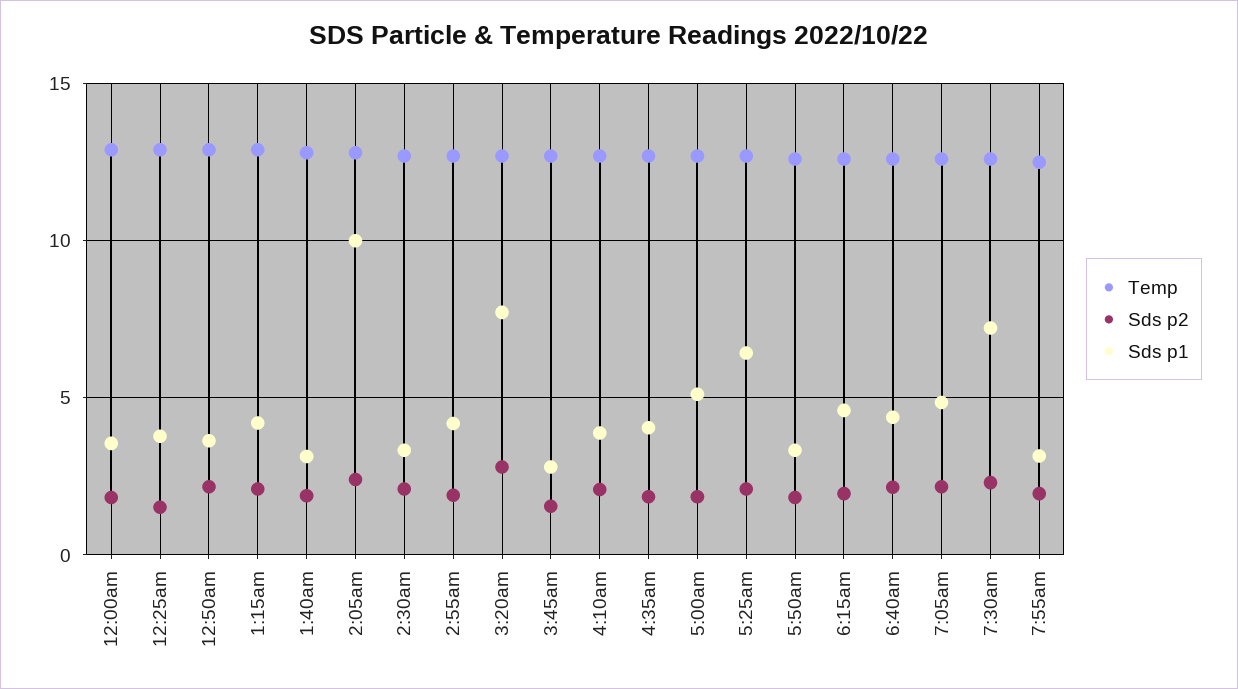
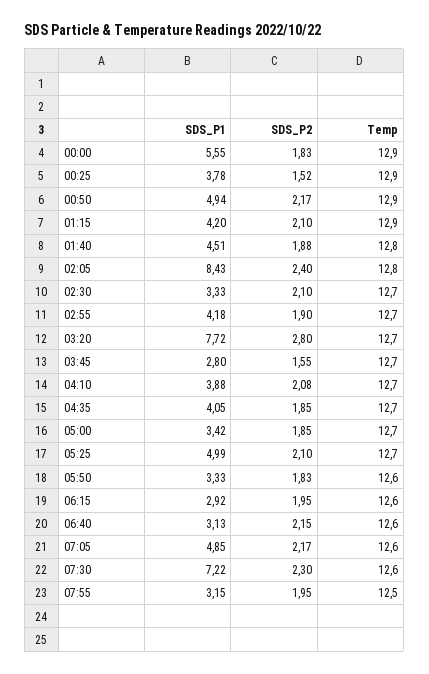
  {
    "Temp": {
      "12:00am": 12.9,
      "12:25am": 12.9,
      "12:50am": 12.9,
      "1:15am": 12.9,
      "1:40am": 12.8,
      "2:05am": 12.8,
      "2:30am": 12.7,
      "2:55am": 12.7,
      "3:20am": 12.7,
      "3:45am": 12.7,
      "4:10am": 12.7,
      "4:35am": 12.7,
      "5:00am": 12.7,
      "5:25am": 12.7,
      "5:50am": 12.6,
      "6:15am": 12.6,
      "6:40am": 12.6,
      "7:05am": 12.6,
      "7:30am": 12.6,
      "7:55am": 12.5
    },
    "Sds p2": {
      "12:00am": 1.83,
      "12:25am": 1.52,
      "12:50am": 2.17,
      "1:15am": 2.1,
      "1:40am": 1.88,
      "2:05am": 2.4,
      "2:30am": 2.1,
      "2:55am": 1.9,
      "3:20am": 2.8,
      "3:45am": 1.55,
      "4:10am": 2.08,
      "4:35am": 1.85,
      "5:00am": 1.85,
      "5:25am": 2.1,
      "5:50am": 1.83,
      "6:15am": 1.95,
      "6:40am": 2.15,
      "7:05am": 2.17,
      "7:30am": 2.3,
      "7:55am": 1.95
    },
    "Sds p1": {
-     "12:00am": 3.5,
+     "12:00am": 5.55,
      "12:25am": 3.78,
-     "12:50am": 3.5,
+     "12:50am": 4.94,
      "1:15am": 4.2,
-     "1:40am": 3,
+     "1:40am": 4.51,
-     "2:05am": 10,
+     "2:05am": 8.43,
      "2:30am": 3.33,
      "2:55am": 4.18,
      "3:20am": 7.72,
      "3:45am": 2.8,
      "4:10am": 3.88,
      "4:35am": 4.05,
-     "5:00am": 5,
+     "5:00am": 3.42,
-     "5:25am": 6.5,
+     "5:25am": 4.99,
      "5:50am": 3.33,
-     "6:15am": 4.5,
+     "6:15am": 2.92,
-     "6:40am": 4.5,
+     "6:40am": 3.13,
      "7:05am": 4.85,
      "7:30am": 7.22,
      "7:55am": 3.15
    }
  }

